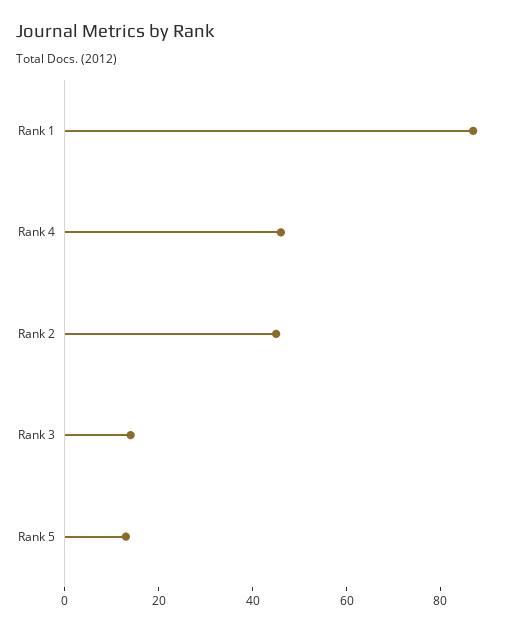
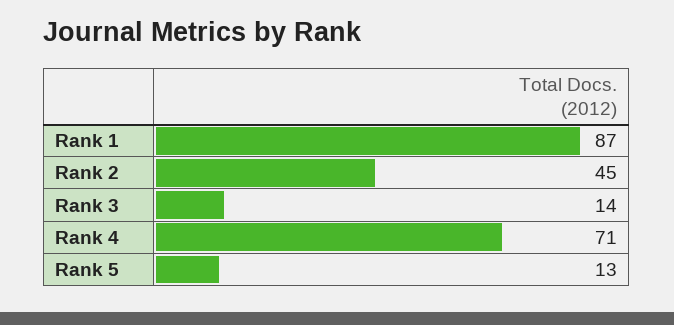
  {
    "Rank 1": 87,
-   "Rank 4": 45,
+   "Rank 4": 71,
    "Rank 2": 45,
    "Rank 3": 14,
    "Rank 5": 13
  }

